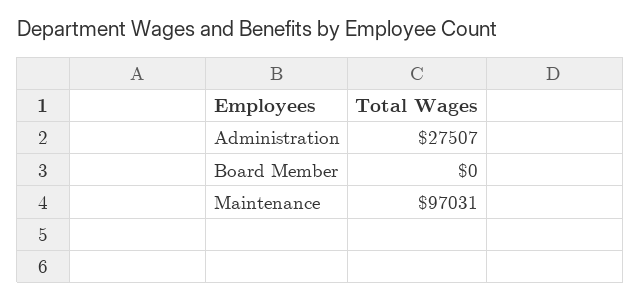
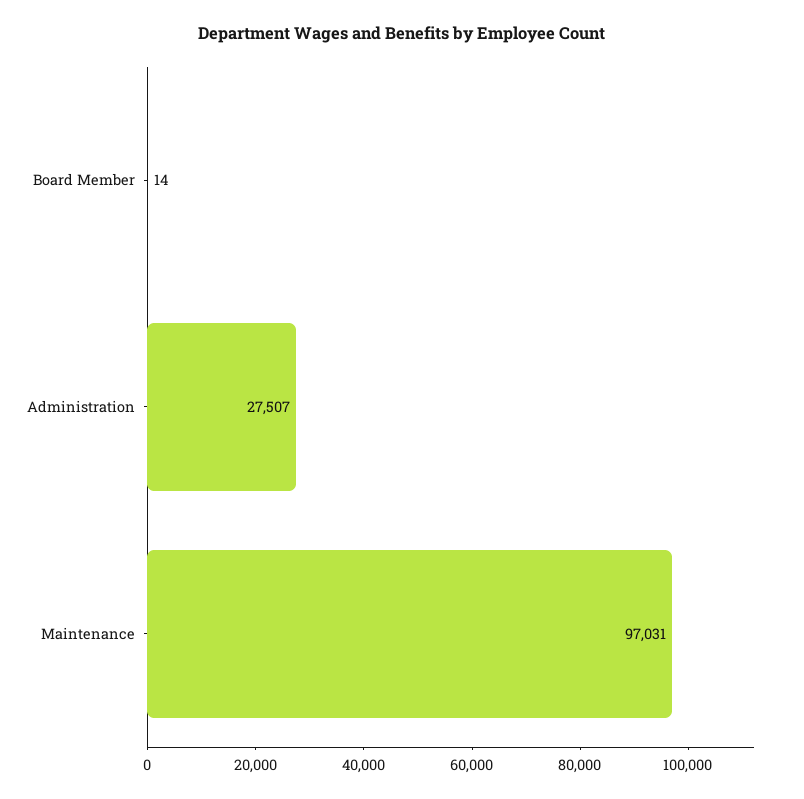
  {
    "Administration": 27507,
-   "Board Member": 0,
+   "Board Member": 14,
    "Maintenance": 97031
  }

